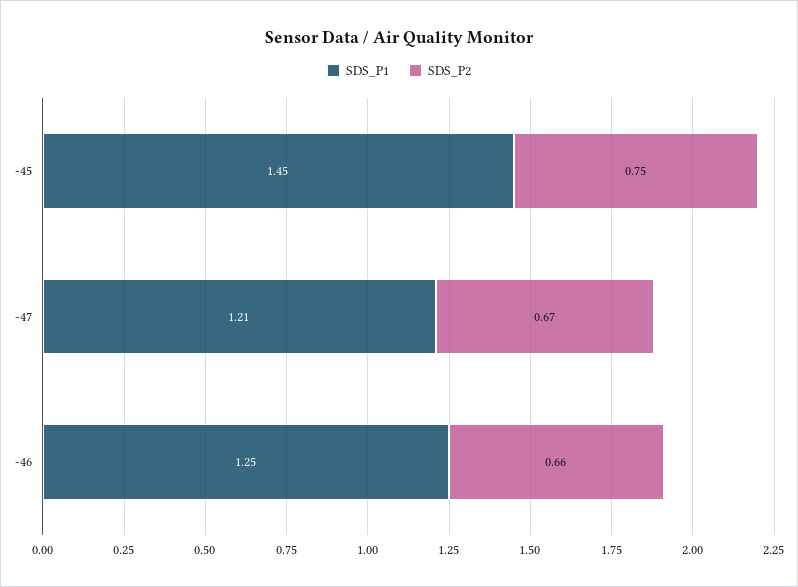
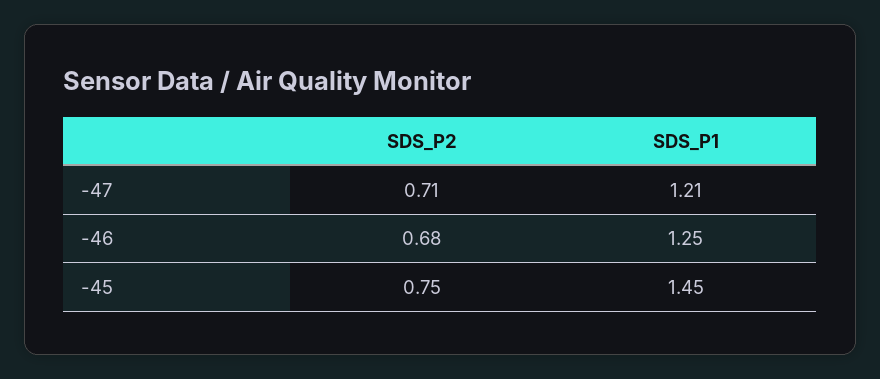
  {
    "SDS_P1": {
      "-45": 1.45,
      "-47": 1.21,
      "-46": 1.25
    },
    "SDS_P2": {
      "-45": 0.75,
-     "-47": 0.67,
+     "-47": 0.71,
-     "-46": 0.66
+     "-46": 0.68
    }
  }

